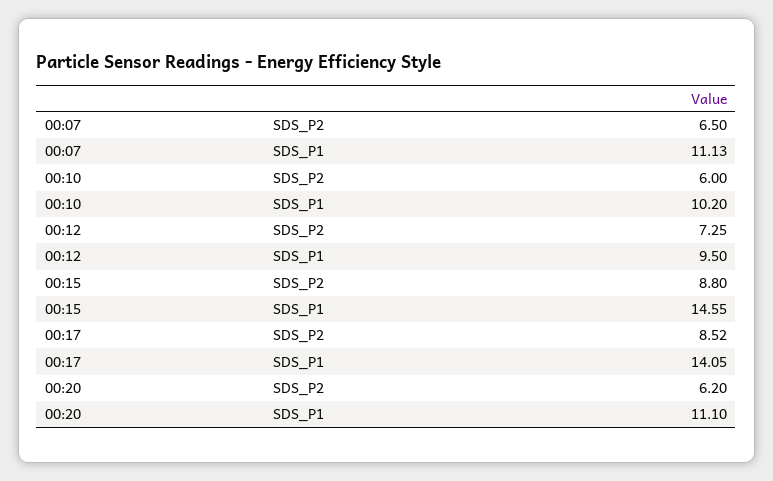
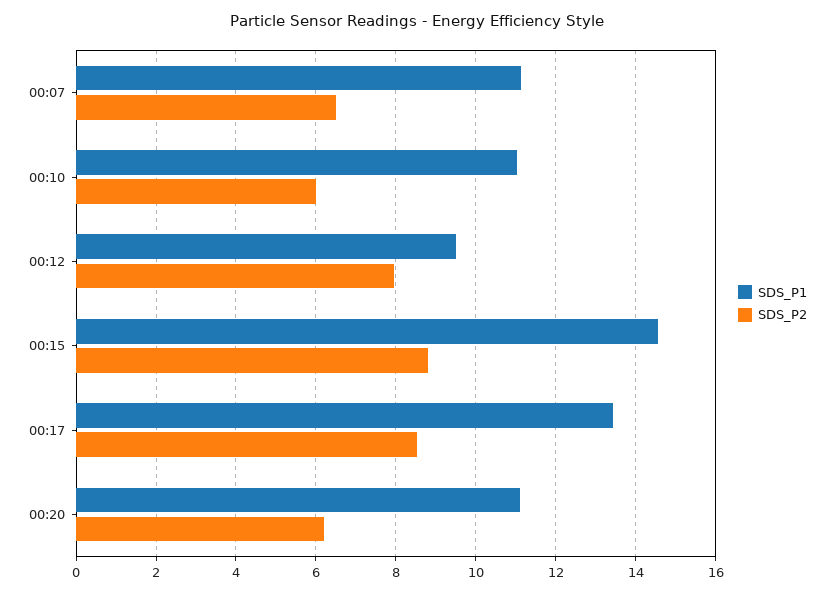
  {
    "SDS_P2": {
      "00:07": 6.5,
      "00:10": 6,
-     "00:12": 7.25,
+     "00:12": 8,
      "00:15": 8.8,
      "00:17": 8.52,
      "00:20": 6.2
    },
    "SDS_P1": {
      "00:07": 11.13,
-     "00:10": 10.2,
+     "00:10": 11,
      "00:12": 9.5,
      "00:15": 14.55,
-     "00:17": 14.05,
+     "00:17": 13.4,
      "00:20": 11.1
    }
  }

